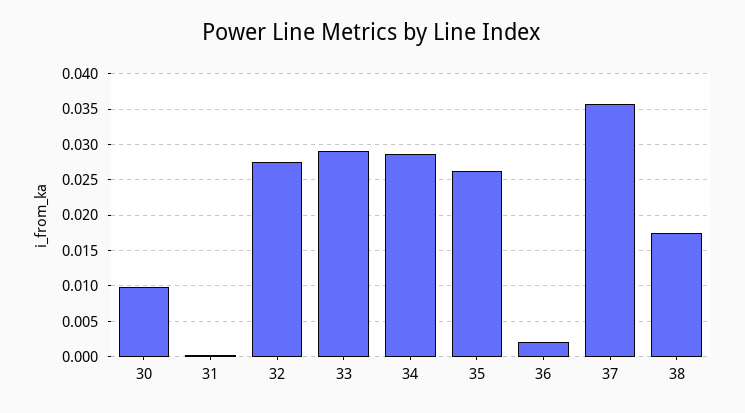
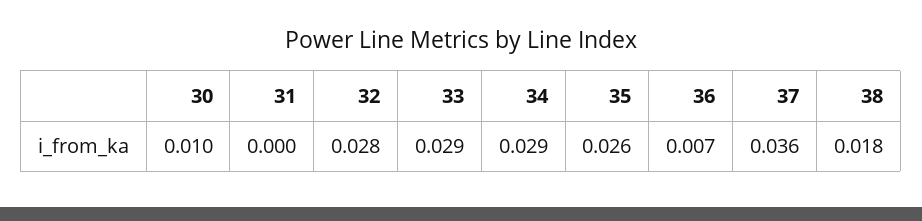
  {
    "30": 0.01,
    "31": 0,
    "32": 0.028,
    "33": 0.029,
    "34": 0.029,
    "35": 0.026,
-   "36": 0.002,
+   "36": 0.007,
    "37": 0.036,
    "38": 0.018
  }

